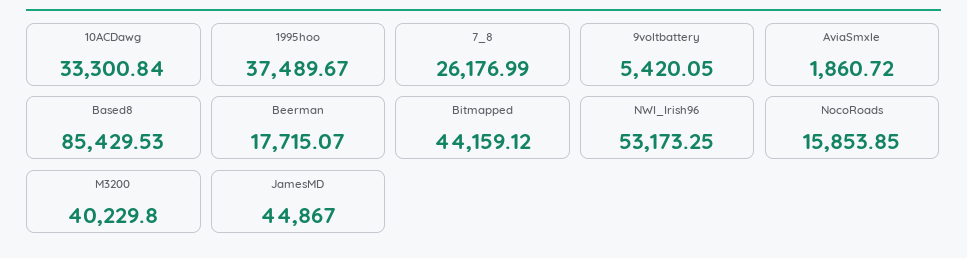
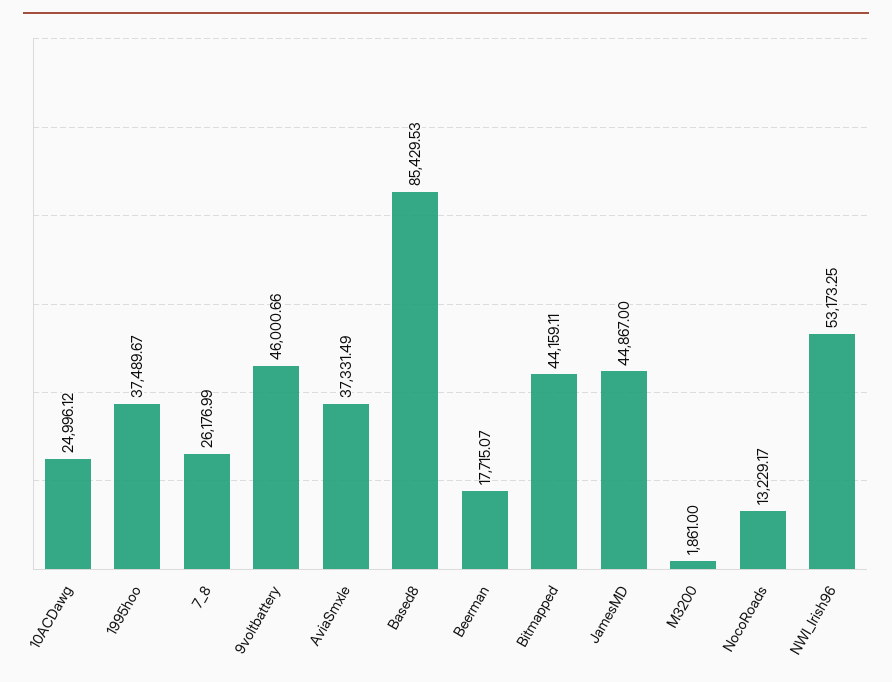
  {
-   "10ACDawg": 33300.84,
+   "10ACDawg": 24996.12,
    "1995hoo": 37489.67,
    "7_8": 26176.99,
-   "9voltbattery": 5420.05,
+   "9voltbattery": 46000.66,
-   "AviaSmxle": 1860.72,
+   "AviaSmxle": 37331.49,
    "Based8": 85429.53,
    "Beerman": 17715.07,
-   "Bitmapped": 44159.12,
+   "Bitmapped": 44159.11,
    "NWI_Irish96": 53173.25,
-   "NocoRoads": 15853.85,
+   "NocoRoads": 13229.17,
-   "M3200": 40229.8,
+   "M3200": 1861,
    "JamesMD": 44867
  }

